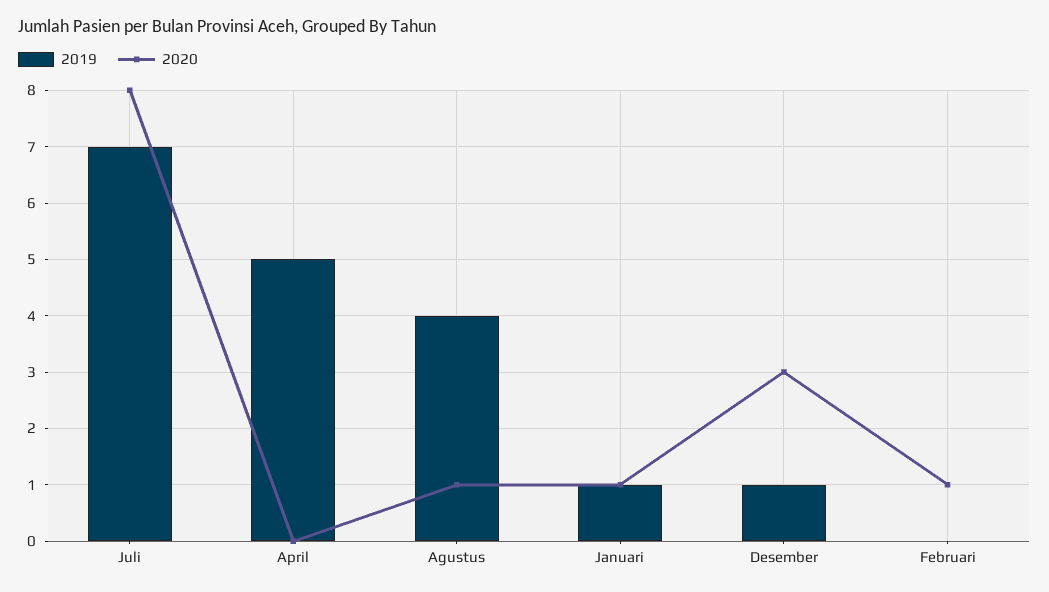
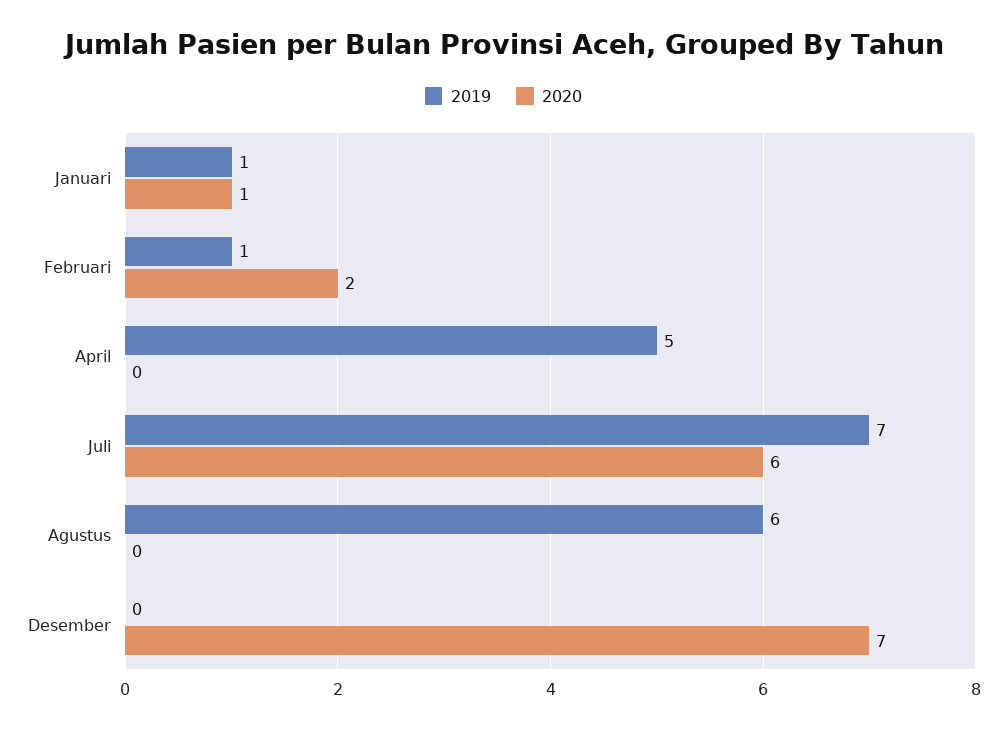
  {
    "2019": {
      "Juli": 7,
      "April": 5,
-     "Agustus": 4,
+     "Agustus": 6,
      "Januari": 1,
-     "Desember": 1,
+     "Desember": 0,
-     "Februari": 0
+     "Februari": 1
    },
    "2020": {
-     "Juli": 8,
+     "Juli": 6,
      "April": 0,
-     "Agustus": 1,
+     "Agustus": 0,
      "Januari": 1,
-     "Desember": 3,
+     "Desember": 7,
-     "Februari": 1
+     "Februari": 2
    }
  }

